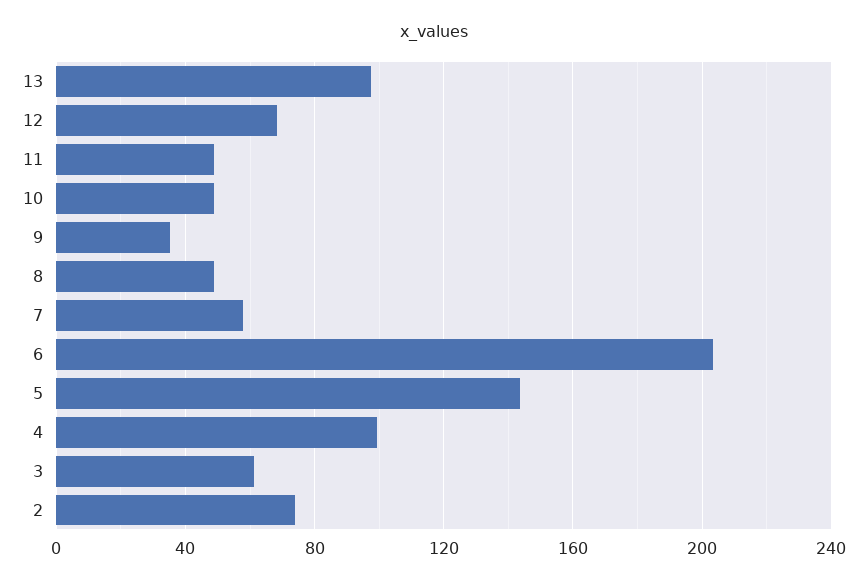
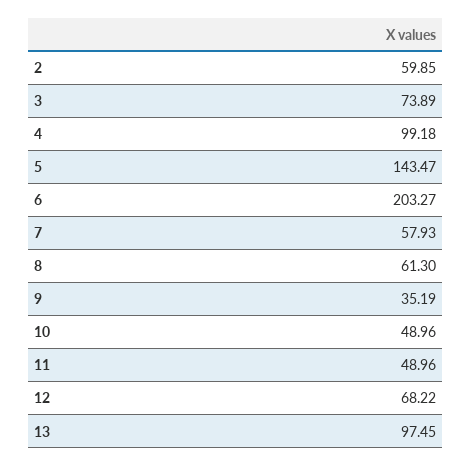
  {
    "13": 97.45,
    "12": 68.22,
    "11": 48.96,
    "10": 48.96,
    "9": 35.19,
-   "8": 50,
+   "8": 61.3,
    "7": 57.93,
    "6": 203.27,
    "5": 143.47,
    "4": 99.18,
-   "3": 60,
+   "3": 73.89,
-   "2": 75
+   "2": 59.85
  }

